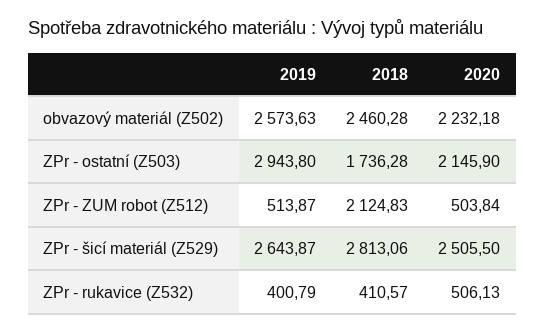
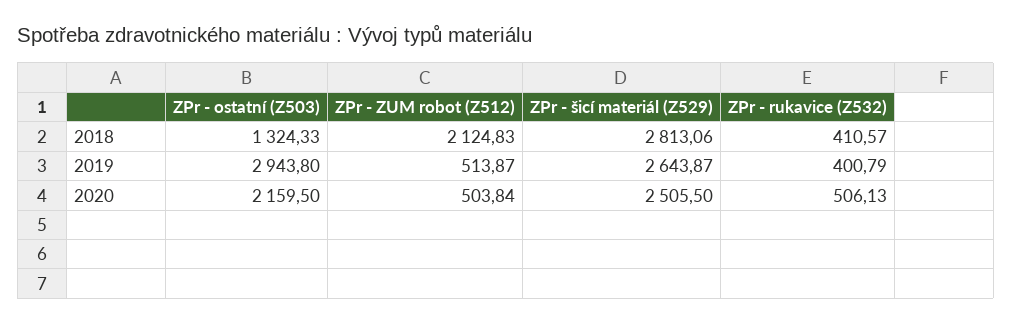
  {
    "2019": {
-     "obvazový materiál (Z502)": 2573.63,
      "ZPr - ostatní (Z503)": 2943.8,
      "ZPr - ZUM robot (Z512)": 513.87,
      "ZPr - šicí materiál (Z529)": 2643.87,
      "ZPr - rukavice (Z532)": 400.79
    },
    "2018": {
-     "obvazový materiál (Z502)": 2460.28,
-     "ZPr - ostatní (Z503)": 1736.28,
+     "ZPr - ostatní (Z503)": 1324.33,
      "ZPr - ZUM robot (Z512)": 2124.83,
      "ZPr - šicí materiál (Z529)": 2813.06,
      "ZPr - rukavice (Z532)": 410.57
    },
    "2020": {
-     "obvazový materiál (Z502)": 2232.18,
-     "ZPr - ostatní (Z503)": 2145.9,
+     "ZPr - ostatní (Z503)": 2159.5,
      "ZPr - ZUM robot (Z512)": 503.84,
      "ZPr - šicí materiál (Z529)": 2505.5,
      "ZPr - rukavice (Z532)": 506.13
    }
  }

